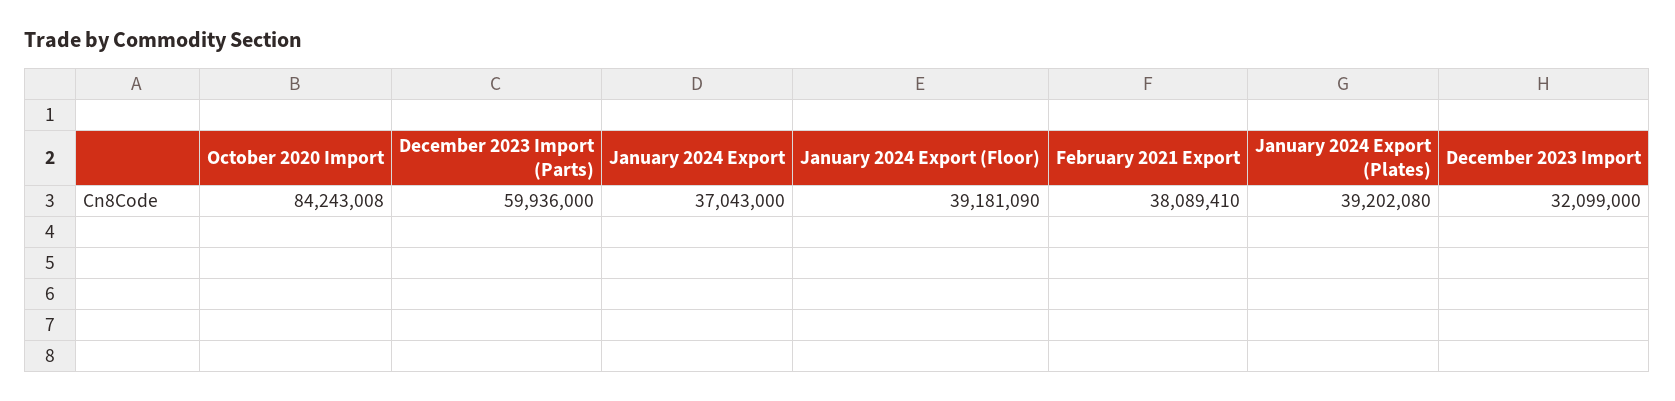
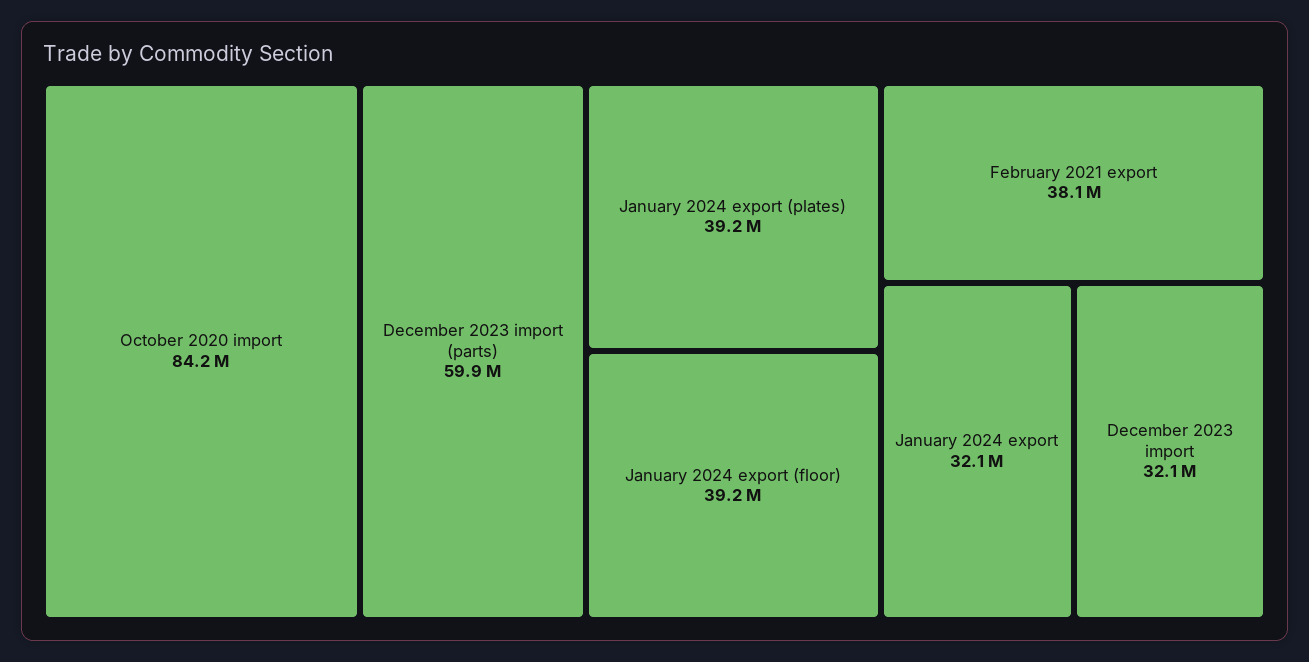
  {
    "October 2020 Import": 84243008,
    "December 2023 Import (Parts)": 59936000,
-   "January 2024 Export": 37043000,
+   "January 2024 Export": 32100000,
    "January 2024 Export (Floor)": 39181090,
    "February 2021 Export": 38089410,
    "January 2024 Export (Plates)": 39202080,
    "December 2023 Import": 32099000
  }

